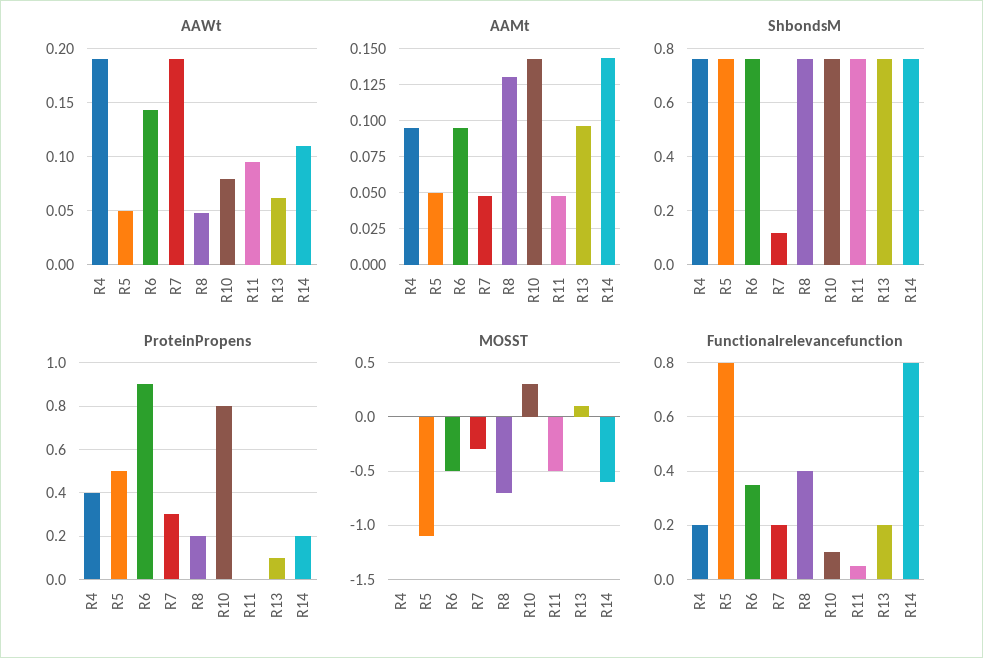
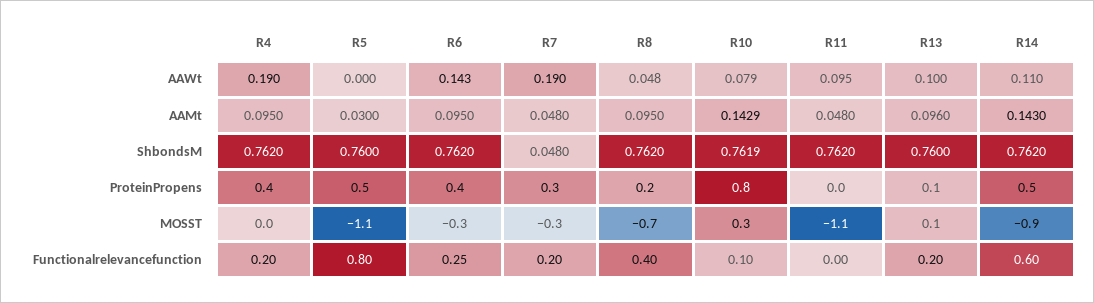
  {
    "AAWt": {
      "R4": 0.19,
-     "R5": 0.05,
+     "R5": 0,
      "R6": 0.143,
      "R7": 0.19,
      "R8": 0.048,
      "R10": 0.079,
      "R11": 0.095,
-     "R13": 0.06,
+     "R13": 0.1,
      "R14": 0.11
    },
    "AAMt": {
      "R4": 0.095,
-     "R5": 0.05,
+     "R5": 0.03,
      "R6": 0.095,
      "R7": 0.048,
-     "R8": 0.13,
+     "R8": 0.095,
      "R10": 0.1429,
      "R11": 0.048,
      "R13": 0.096,
      "R14": 0.143
    },
    "ShbondsM": {
      "R4": 0.762,
      "R5": 0.76,
      "R6": 0.762,
-     "R7": 0.125,
+     "R7": 0.048,
      "R8": 0.762,
      "R10": 0.7619,
      "R11": 0.762,
      "R13": 0.76,
      "R14": 0.762
    },
    "ProteinPropens": {
      "R4": 0.4,
      "R5": 0.5,
-     "R6": 0.9,
+     "R6": 0.4,
      "R7": 0.3,
      "R8": 0.2,
      "R10": 0.8,
      "R11": 0,
      "R13": 0.1,
-     "R14": 0.2
+     "R14": 0.5
    },
    "MOSST": {
      "R4": 0,
      "R5": -1.1,
-     "R6": -0.5,
+     "R6": -0.3,
      "R7": -0.3,
      "R8": -0.7,
      "R10": 0.3,
-     "R11": -0.5,
+     "R11": -1.1,
      "R13": 0.1,
-     "R14": -0.6
+     "R14": -0.9
    },
    "Functionalrelevancefunction": {
      "R4": 0.2,
      "R5": 0.8,
-     "R6": 0.35,
+     "R6": 0.25,
      "R7": 0.2,
      "R8": 0.4,
      "R10": 0.1,
-     "R11": 0.05,
+     "R11": 0,
      "R13": 0.2,
-     "R14": 0.8
+     "R14": 0.6
    }
  }

